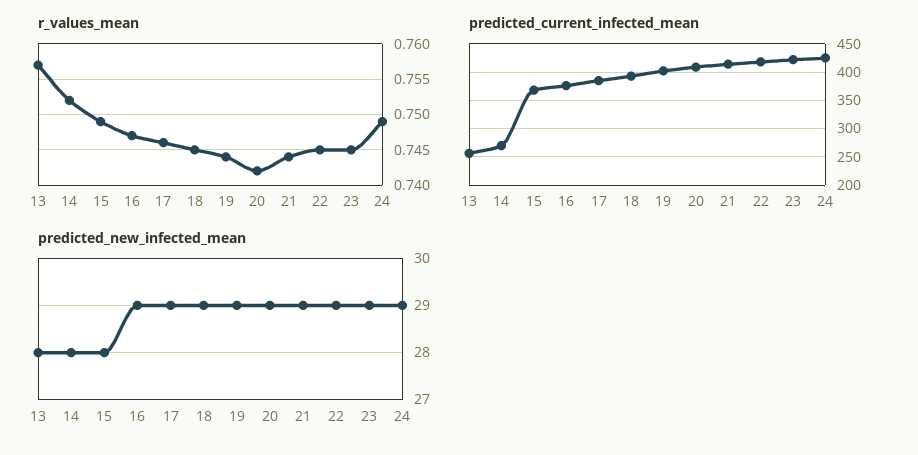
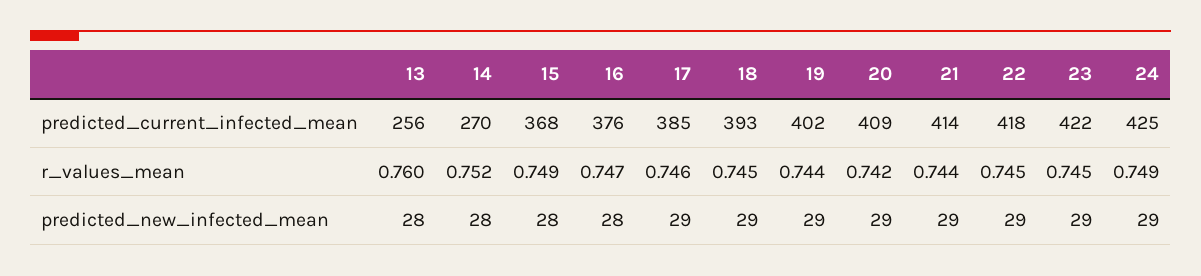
  {
    "r_values_mean": {
-     "13": 0.757,
+     "13": 0.76,
      "14": 0.752,
      "15": 0.749,
      "16": 0.747,
      "17": 0.746,
      "18": 0.745,
      "19": 0.744,
      "20": 0.742,
      "21": 0.744,
      "22": 0.745,
      "23": 0.745,
      "24": 0.749
    },
    "predicted_current_infected_mean": {
      "13": 256,
      "14": 270,
      "15": 368,
      "16": 376,
      "17": 385,
      "18": 393,
      "19": 402,
      "20": 409,
      "21": 414,
      "22": 418,
      "23": 422,
      "24": 425
    },
    "predicted_new_infected_mean": {
      "13": 28,
      "14": 28,
      "15": 28,
-     "16": 29,
+     "16": 28,
      "17": 29,
      "18": 29,
      "19": 29,
      "20": 29,
      "21": 29,
      "22": 29,
      "23": 29,
      "24": 29
    }
  }

